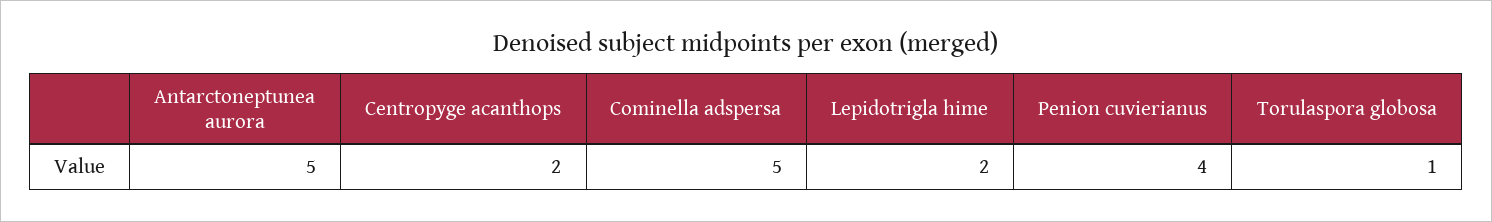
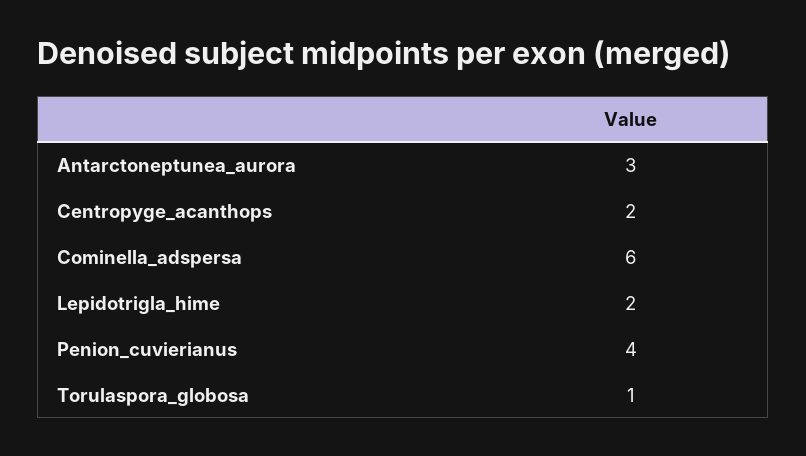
  {
-   "Antarctoneptunea aurora": 5,
+   "Antarctoneptunea aurora": 3,
    "Centropyge acanthops": 2,
-   "Cominella adspersa": 5,
+   "Cominella adspersa": 6,
    "Lepidotrigla hime": 2,
    "Penion cuvierianus": 4,
    "Torulaspora globosa": 1
  }

